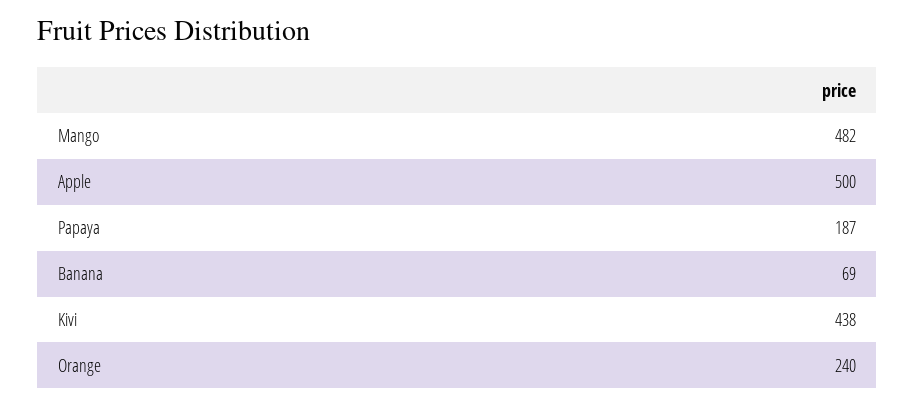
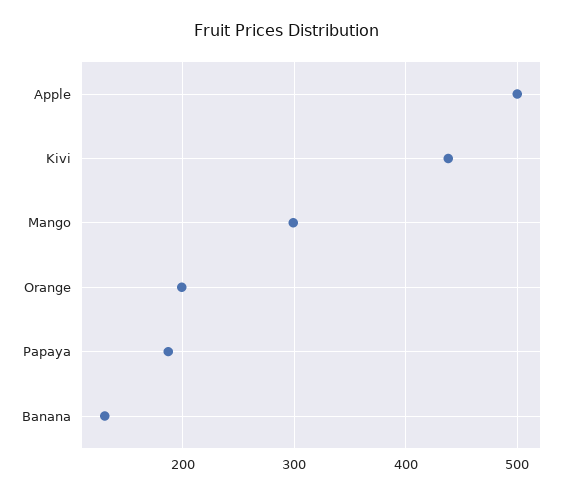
  {
-   "Mango": 482,
+   "Mango": 300,
    "Apple": 500,
    "Papaya": 187,
-   "Banana": 69,
+   "Banana": 130,
    "Kivi": 438,
-   "Orange": 240
+   "Orange": 200
  }

